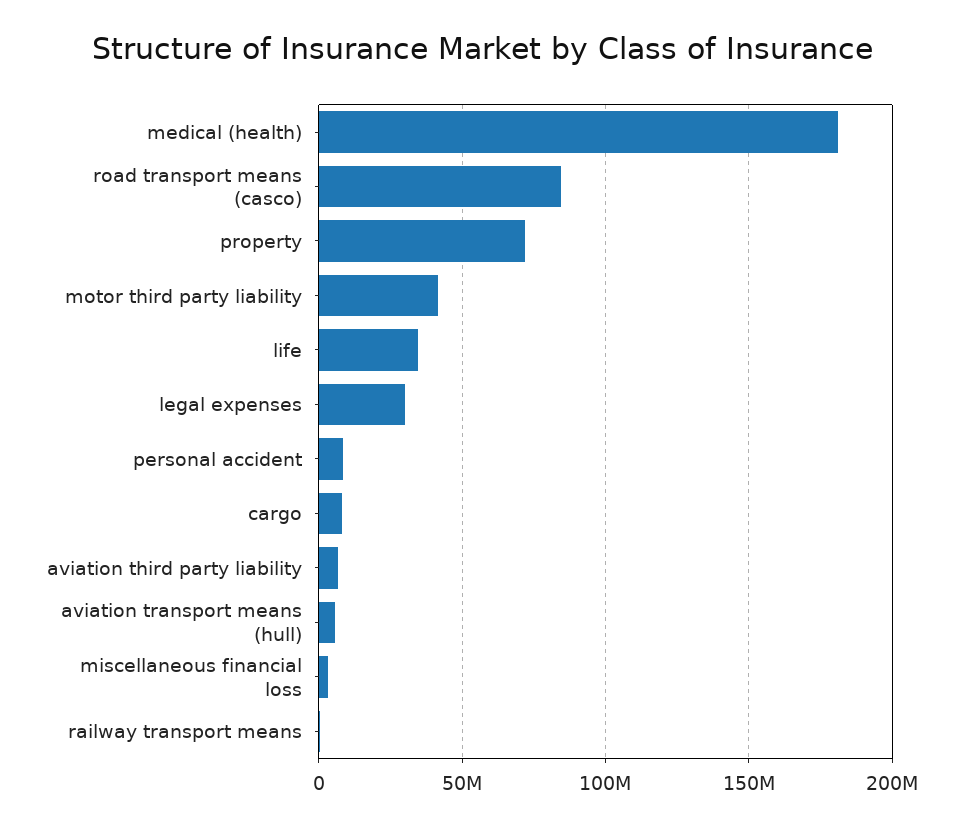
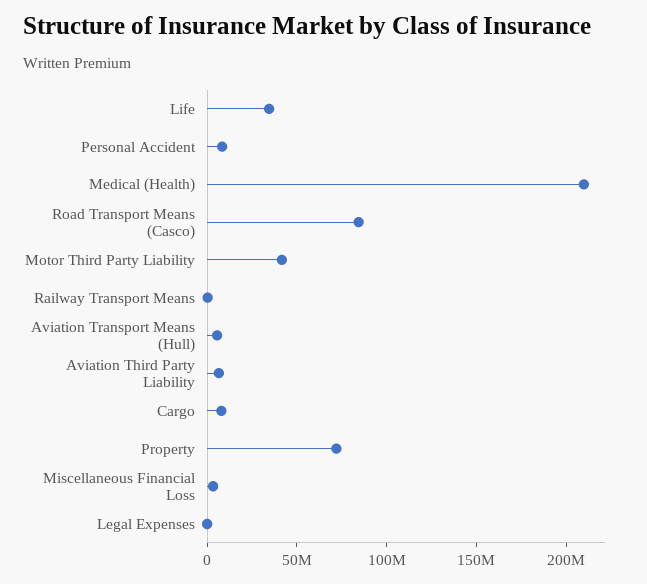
  {
-   "medical (health)": 180000000,
+   "medical (health)": 210000000,
    "road transport means (casco)": 85000000,
    "property": 70000000,
    "motor third party liability": 40000000,
    "life": 35000000,
-   "legal expenses": 30000000,
+   "legal expenses": 0,
    "personal accident": 10000000,
    "cargo": 10000000,
    "aviation third party liability": 5000000,
    "aviation transport means (hull)": 5000000,
    "miscellaneous financial loss": 5000000,
    "railway transport means": 0
  }

